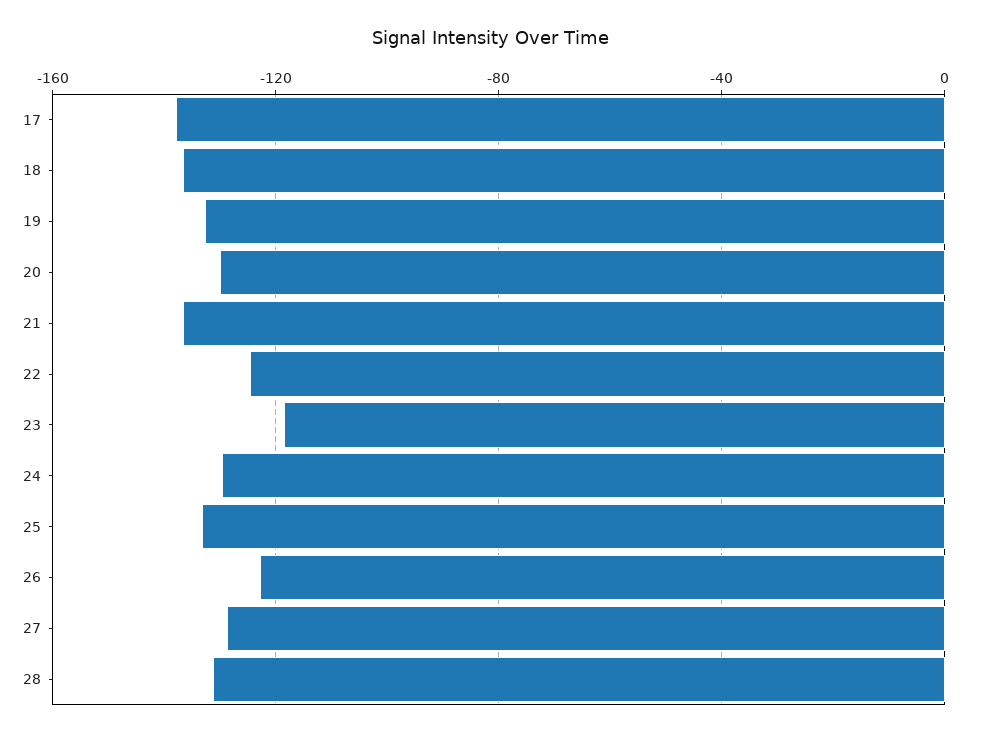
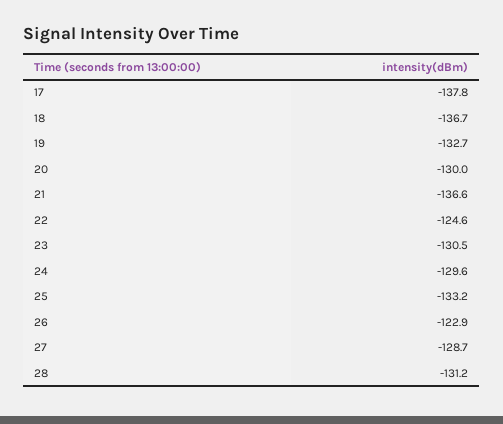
  {
    "17": -137.8,
    "18": -136.7,
    "19": -132.7,
    "20": -130,
    "21": -136.6,
    "22": -124.6,
-   "23": -120,
+   "23": -130.5,
    "24": -129.6,
    "25": -133.2,
    "26": -122.9,
    "27": -128.7,
    "28": -131.2
  }

